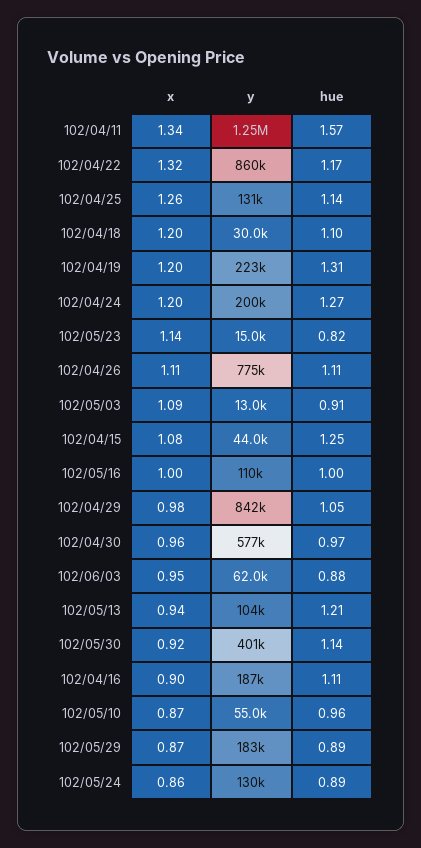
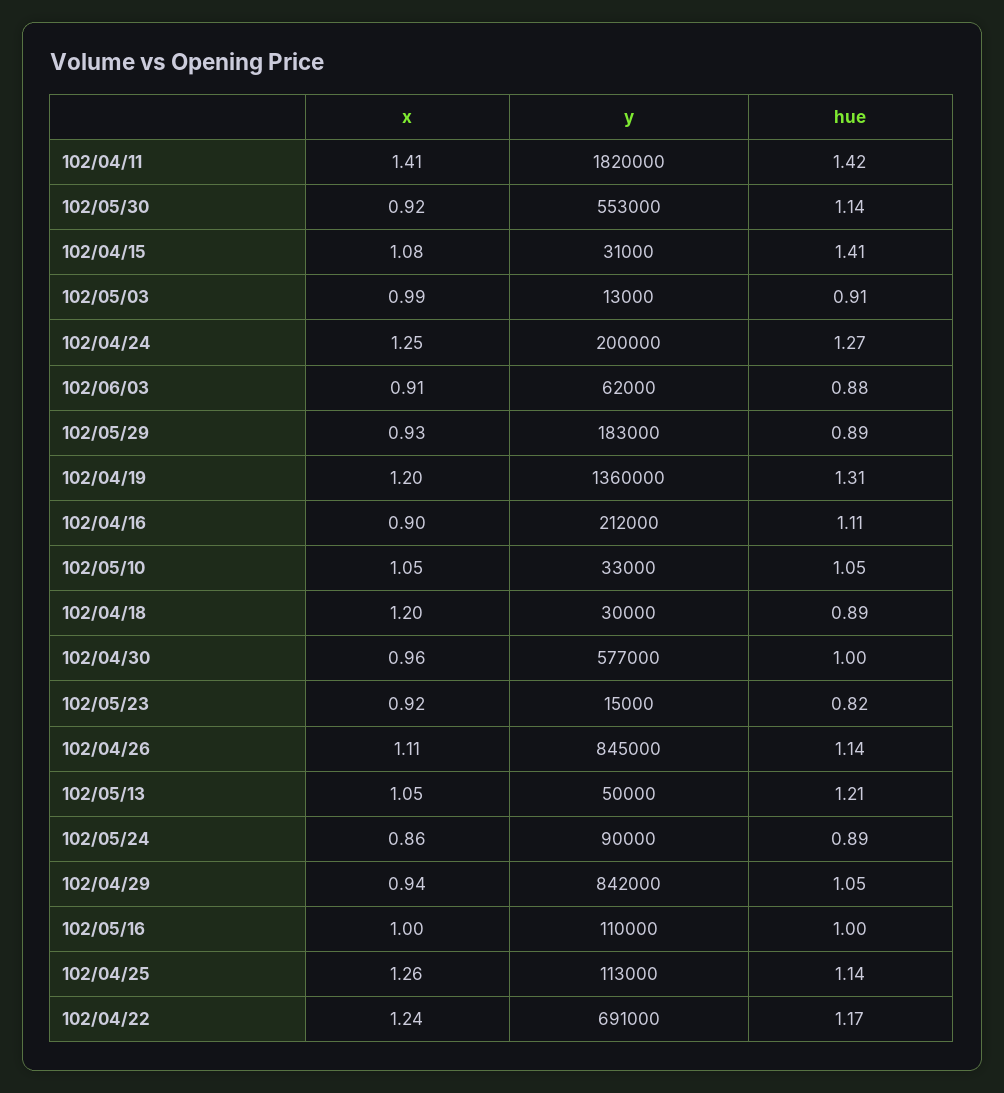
  {
    "x": {
-     "102/04/11": 1.34,
+     "102/04/11": 1.41,
-     "102/04/22": 1.32,
+     "102/04/22": 1.24,
      "102/04/25": 1.26,
      "102/04/18": 1.2,
      "102/04/19": 1.2,
-     "102/04/24": 1.2,
+     "102/04/24": 1.25,
-     "102/05/23": 1.14,
+     "102/05/23": 0.92,
      "102/04/26": 1.11,
-     "102/05/03": 1.09,
+     "102/05/03": 0.99,
      "102/04/15": 1.08,
      "102/05/16": 1,
-     "102/04/29": 0.98,
+     "102/04/29": 0.94,
      "102/04/30": 0.96,
-     "102/06/03": 0.95,
+     "102/06/03": 0.91,
-     "102/05/13": 0.94,
+     "102/05/13": 1.05,
      "102/05/30": 0.92,
      "102/04/16": 0.9,
-     "102/05/10": 0.87,
+     "102/05/10": 1.05,
-     "102/05/29": 0.87,
+     "102/05/29": 0.93,
      "102/05/24": 0.86
    },
    "y": {
-     "102/04/11": 1250000,
+     "102/04/11": 1820000,
-     "102/04/22": 860000,
+     "102/04/22": 691000,
-     "102/04/25": 131000,
+     "102/04/25": 113000,
      "102/04/18": 30000,
-     "102/04/19": 223000,
+     "102/04/19": 1360000,
      "102/04/24": 200000,
      "102/05/23": 15000,
-     "102/04/26": 775000,
+     "102/04/26": 845000,
      "102/05/03": 13000,
-     "102/04/15": 44000,
+     "102/04/15": 31000,
      "102/05/16": 110000,
      "102/04/29": 842000,
      "102/04/30": 577000,
      "102/06/03": 62000,
-     "102/05/13": 104000,
+     "102/05/13": 50000,
-     "102/05/30": 401000,
+     "102/05/30": 553000,
-     "102/04/16": 187000,
+     "102/04/16": 212000,
-     "102/05/10": 55000,
+     "102/05/10": 33000,
      "102/05/29": 183000,
-     "102/05/24": 130000
+     "102/05/24": 90000
    },
    "hue": {
-     "102/04/11": 1.57,
+     "102/04/11": 1.42,
      "102/04/22": 1.17,
      "102/04/25": 1.14,
-     "102/04/18": 1.1,
+     "102/04/18": 0.89,
      "102/04/19": 1.31,
      "102/04/24": 1.27,
      "102/05/23": 0.82,
-     "102/04/26": 1.11,
+     "102/04/26": 1.14,
      "102/05/03": 0.91,
-     "102/04/15": 1.25,
+     "102/04/15": 1.41,
      "102/05/16": 1,
      "102/04/29": 1.05,
-     "102/04/30": 0.97,
+     "102/04/30": 1,
      "102/06/03": 0.88,
      "102/05/13": 1.21,
      "102/05/30": 1.14,
      "102/04/16": 1.11,
-     "102/05/10": 0.96,
+     "102/05/10": 1.05,
      "102/05/29": 0.89,
      "102/05/24": 0.89
    }
  }

